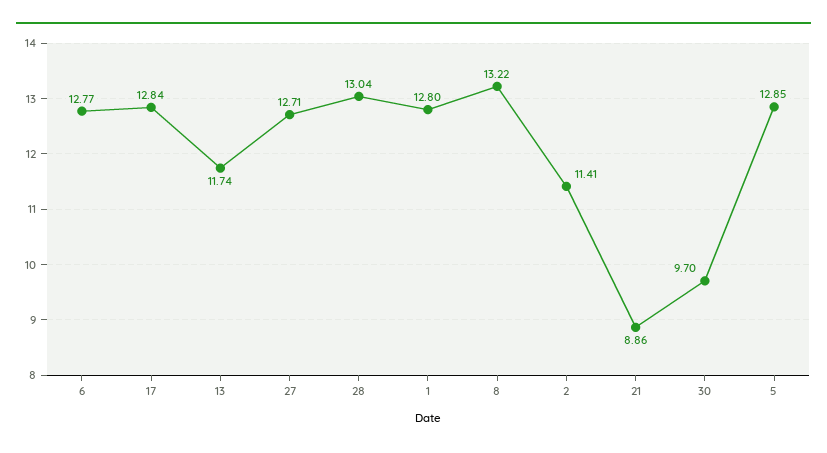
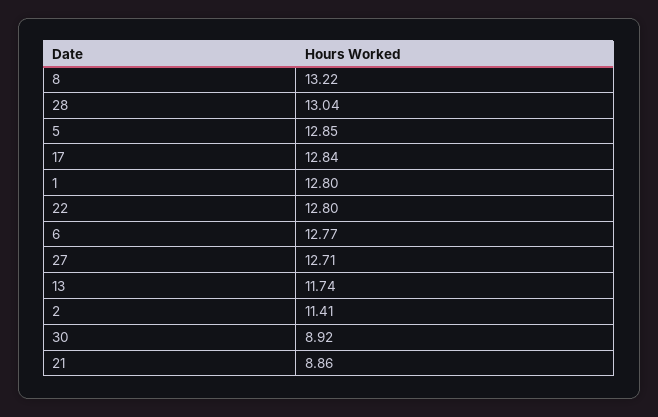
  {
    "6": 12.77,
    "17": 12.84,
    "13": 11.74,
    "27": 12.71,
    "28": 13.04,
    "1": 12.8,
    "8": 13.22,
    "2": 11.41,
    "21": 8.86,
-   "30": 9.7,
+   "30": 8.92,
-   "5": 12.85
+   "5": 12.85,
+   "22": 12.8
  }

